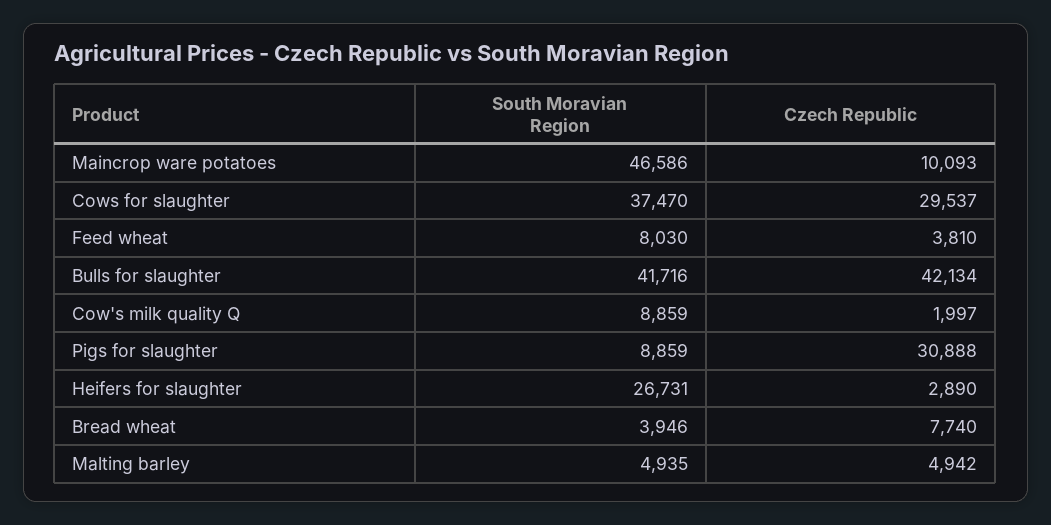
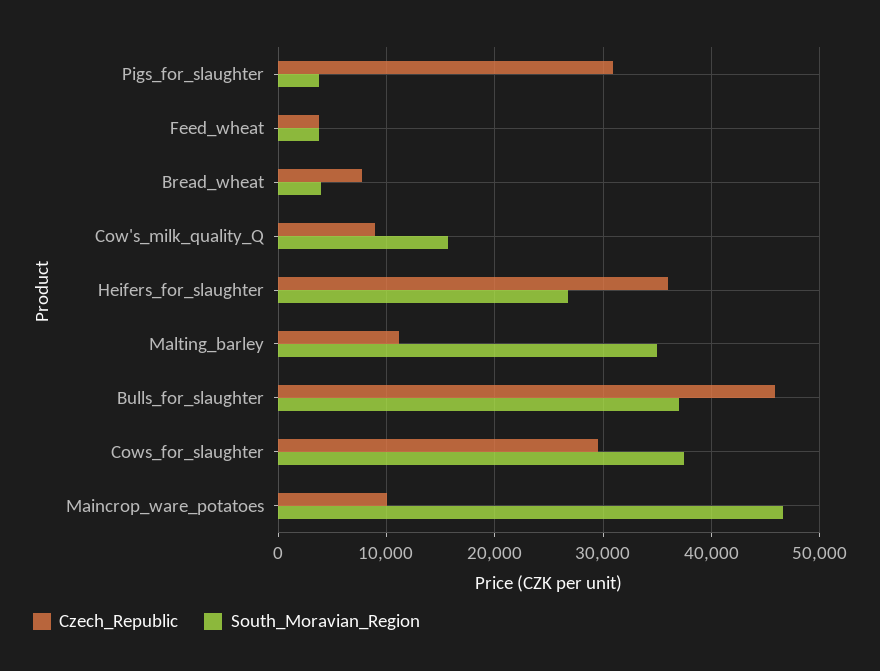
  {
    "South Moravian Region": {
      "Maincrop ware potatoes": 46586,
      "Cows for slaughter": 37470,
-     "Feed wheat": 8030,
+     "Feed wheat": 4000,
-     "Bulls for slaughter": 41716,
+     "Bulls for slaughter": 37000,
-     "Cow's milk quality Q": 8859,
+     "Cow's milk quality Q": 16000,
-     "Pigs for slaughter": 8859,
+     "Pigs for slaughter": 4000,
      "Heifers for slaughter": 26731,
      "Bread wheat": 3946,
-     "Malting barley": 4935
+     "Malting barley": 35000
    },
    "Czech Republic": {
      "Maincrop ware potatoes": 10093,
      "Cows for slaughter": 29537,
      "Feed wheat": 3810,
-     "Bulls for slaughter": 42134,
+     "Bulls for slaughter": 46000,
-     "Cow's milk quality Q": 1997,
+     "Cow's milk quality Q": 9000,
      "Pigs for slaughter": 30888,
-     "Heifers for slaughter": 2890,
+     "Heifers for slaughter": 36000,
      "Bread wheat": 7740,
-     "Malting barley": 4942
+     "Malting barley": 11000
    }
  }

